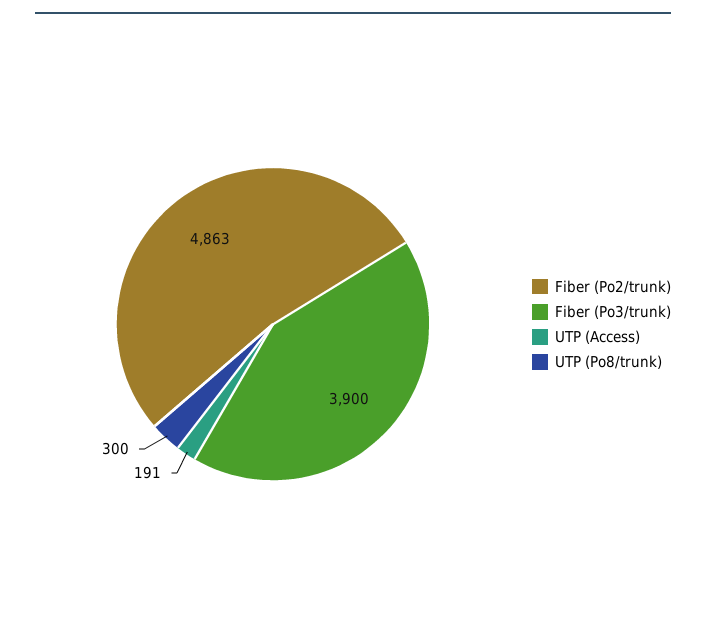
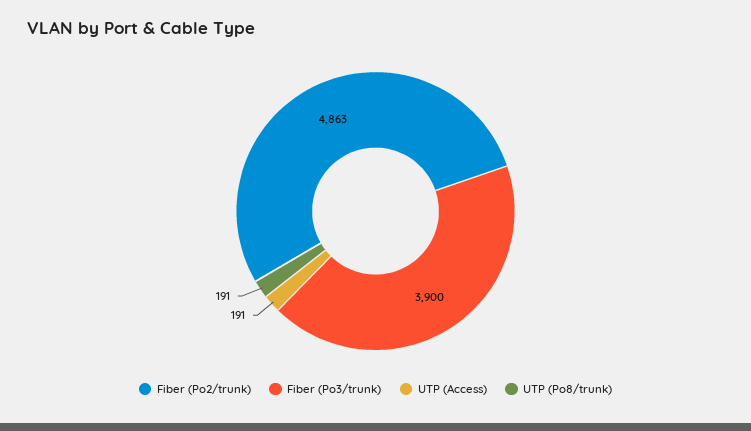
  {
    "Fiber (Po2/trunk)": 4863,
    "Fiber (Po3/trunk)": 3900,
    "UTP (Access)": 191,
-   "UTP (Po8/trunk)": 300
+   "UTP (Po8/trunk)": 191
  }

